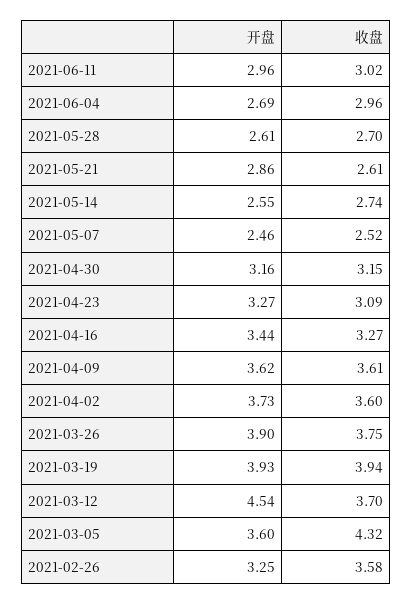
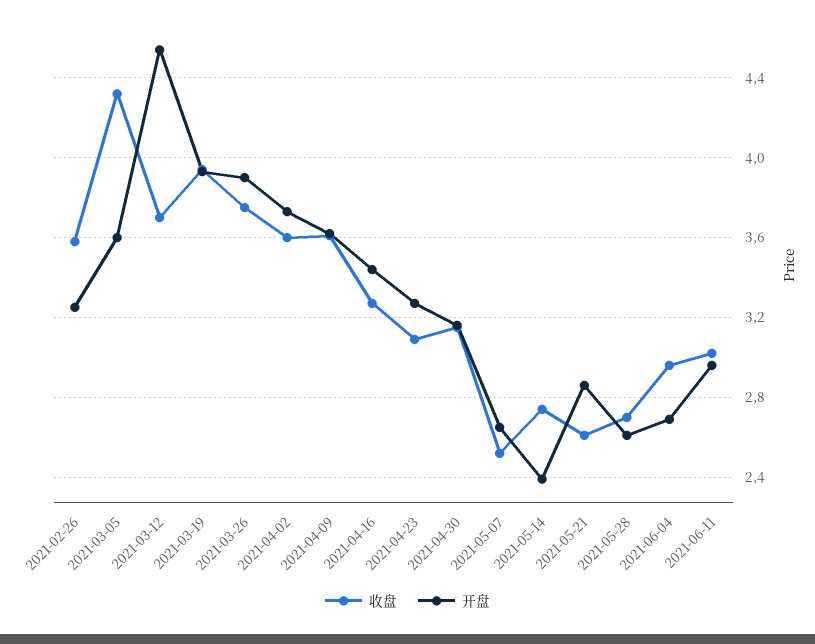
  {
    "开盘": {
      "2021-06-11": 2.96,
      "2021-06-04": 2.69,
      "2021-05-28": 2.61,
      "2021-05-21": 2.86,
-     "2021-05-14": 2.55,
+     "2021-05-14": 2.4,
-     "2021-05-07": 2.46,
+     "2021-05-07": 2.65,
      "2021-04-30": 3.16,
      "2021-04-23": 3.27,
      "2021-04-16": 3.44,
      "2021-04-09": 3.62,
      "2021-04-02": 3.73,
      "2021-03-26": 3.9,
      "2021-03-19": 3.93,
      "2021-03-12": 4.54,
      "2021-03-05": 3.6,
      "2021-02-26": 3.25
    },
    "收盘": {
      "2021-06-11": 3.02,
      "2021-06-04": 2.96,
      "2021-05-28": 2.7,
      "2021-05-21": 2.61,
      "2021-05-14": 2.74,
      "2021-05-07": 2.52,
      "2021-04-30": 3.15,
      "2021-04-23": 3.09,
      "2021-04-16": 3.27,
      "2021-04-09": 3.61,
      "2021-04-02": 3.6,
      "2021-03-26": 3.75,
      "2021-03-19": 3.94,
      "2021-03-12": 3.7,
      "2021-03-05": 4.32,
      "2021-02-26": 3.58
    }
  }

